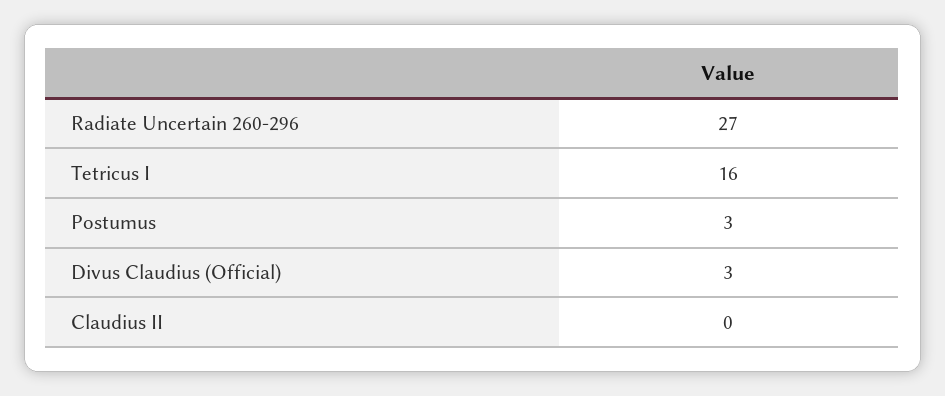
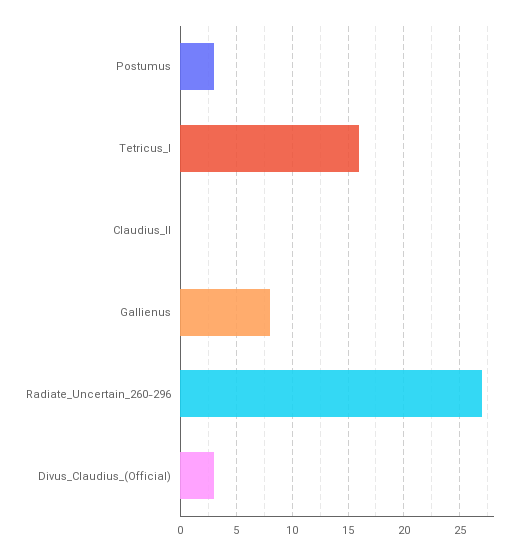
  {
    "Radiate Uncertain 260-296": 27,
    "Tetricus I": 16,
    "Postumus": 3,
    "Divus Claudius (Official)": 3,
-   "Claudius II": 0
+   "Claudius II": 0,
+   "Gallienus": 8
  }

